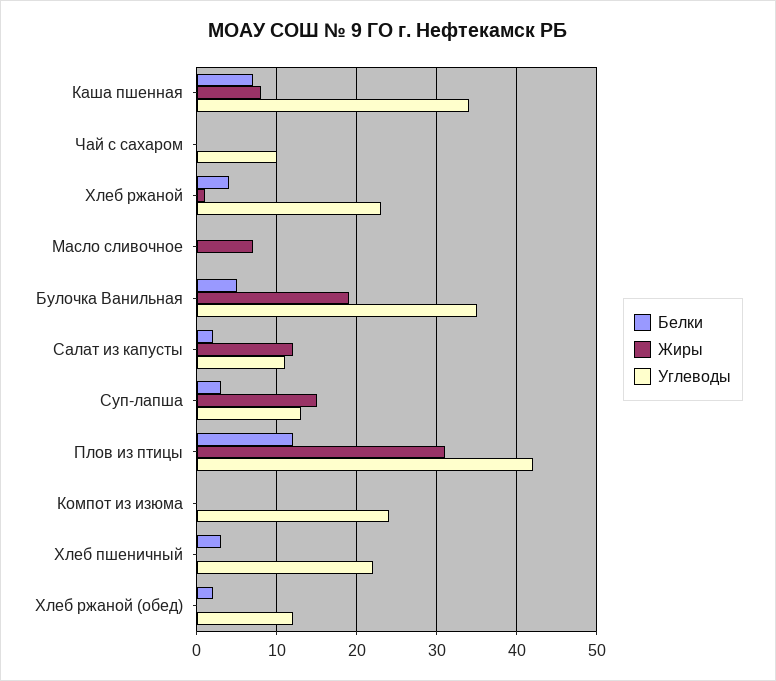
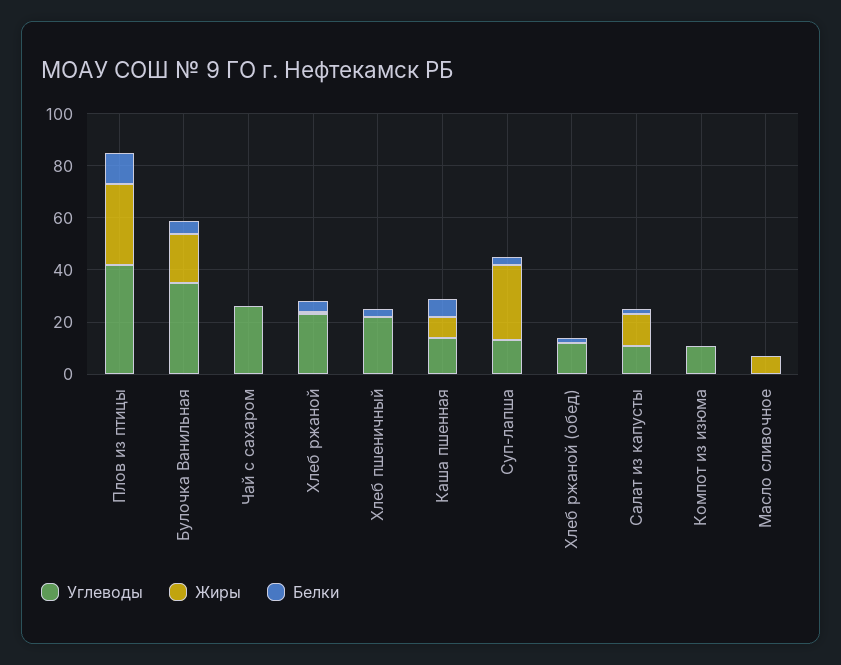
  {
    "Белки": {
      "Каша пшенная": 7,
      "Чай с сахаром": 0,
      "Хлеб ржаной": 4,
      "Масло сливочное": 0,
      "Булочка Ванильная": 5,
      "Салат из капусты": 2,
      "Суп-лапша": 3,
      "Плов из птицы": 12,
      "Компот из изюма": 0,
      "Хлеб пшеничный": 3,
      "Хлеб ржаной (обед)": 2
    },
    "Жиры": {
      "Каша пшенная": 8,
      "Чай с сахаром": 0,
      "Хлеб ржаной": 1,
      "Масло сливочное": 7,
      "Булочка Ванильная": 19,
      "Салат из капусты": 12,
-     "Суп-лапша": 15,
+     "Суп-лапша": 30,
      "Плов из птицы": 31,
      "Компот из изюма": 0,
      "Хлеб пшеничный": 0,
      "Хлеб ржаной (обед)": 0
    },
    "Углеводы": {
-     "Каша пшенная": 34,
+     "Каша пшенная": 15,
-     "Чай с сахаром": 10,
+     "Чай с сахаром": 25,
      "Хлеб ржаной": 23,
      "Масло сливочное": 0,
      "Булочка Ванильная": 35,
      "Салат из капусты": 11,
      "Суп-лапша": 13,
      "Плов из птицы": 42,
-     "Компот из изюма": 24,
+     "Компот из изюма": 10,
      "Хлеб пшеничный": 22,
      "Хлеб ржаной (обед)": 12
    }
  }

